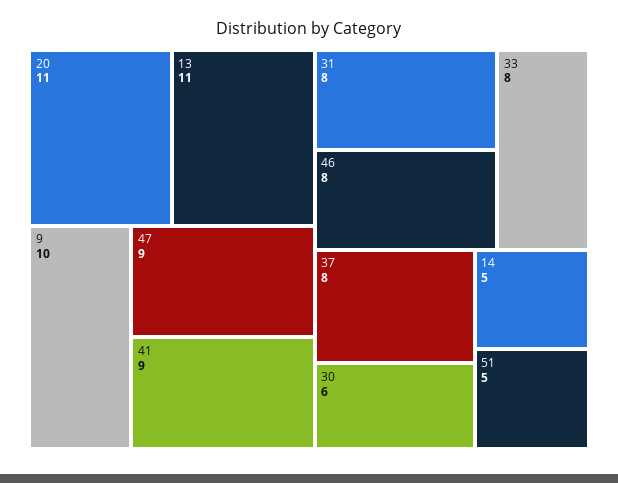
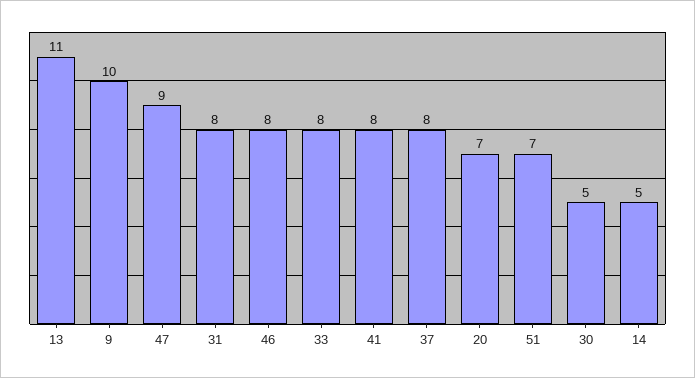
  {
-   "20": 11,
+   "20": 7,
    "13": 11,
    "9": 10,
    "47": 9,
-   "41": 9,
+   "41": 8,
    "31": 8,
    "46": 8,
    "33": 8,
    "37": 8,
-   "30": 6,
+   "30": 5,
    "14": 5,
-   "51": 5
+   "51": 7
  }

